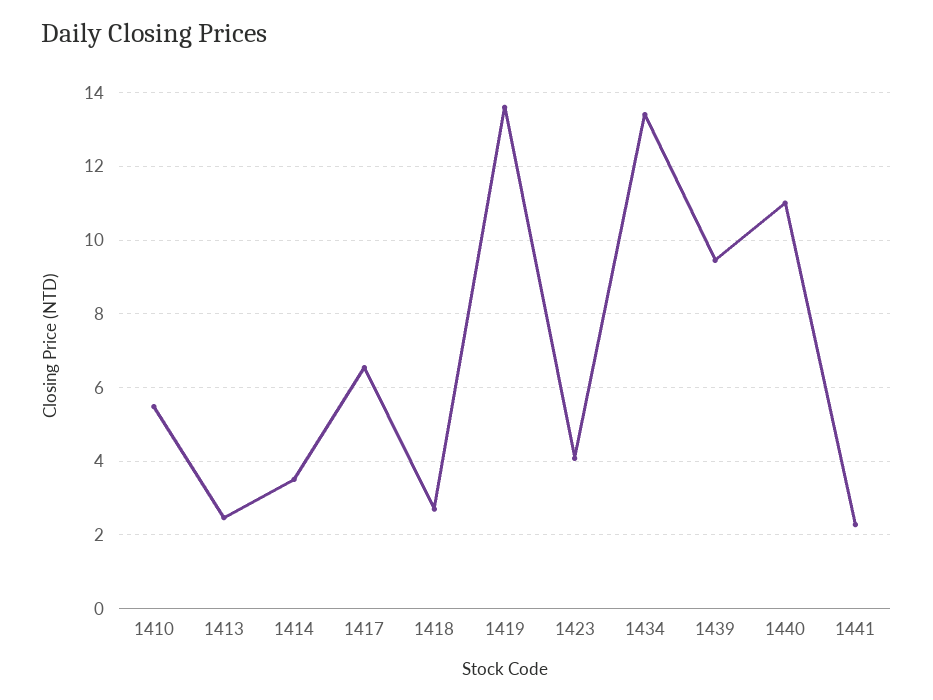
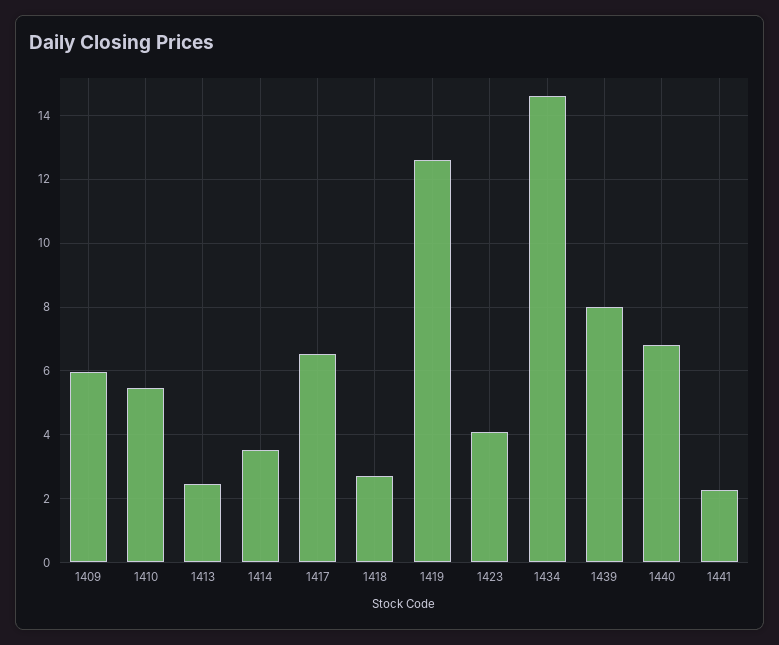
  {
    "1410": 5.4,
    "1413": 2.4,
    "1414": 3.6,
    "1417": 6.6,
    "1418": 2.8,
-   "1419": 13.6,
+   "1419": 12.6,
    "1423": 4,
-   "1434": 13.4,
+   "1434": 14.6,
-   "1439": 9.4,
+   "1439": 8,
-   "1440": 11,
+   "1440": 6.8,
-   "1441": 2.2
+   "1441": 2.2,
+   "1409": 6
  }

